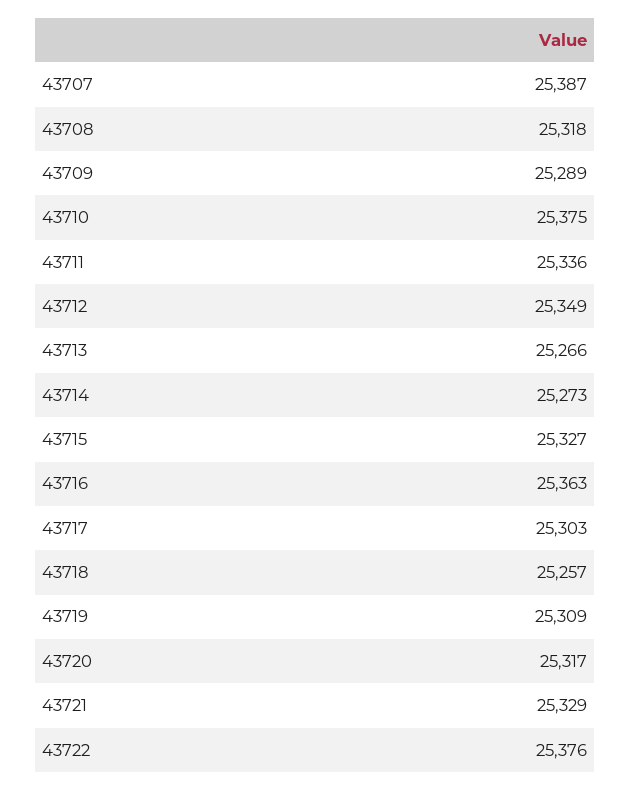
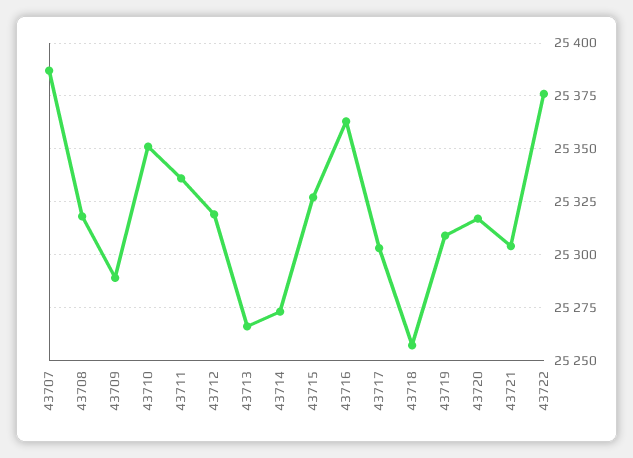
  {
    "43707": 25387,
    "43708": 25318,
    "43709": 25289,
-   "43710": 25375,
+   "43710": 25350,
    "43711": 25336,
-   "43712": 25349,
+   "43712": 25320,
    "43713": 25266,
    "43714": 25273,
    "43715": 25327,
    "43716": 25363,
    "43717": 25303,
    "43718": 25257,
    "43719": 25309,
    "43720": 25317,
-   "43721": 25329,
+   "43721": 25305,
    "43722": 25376
  }

